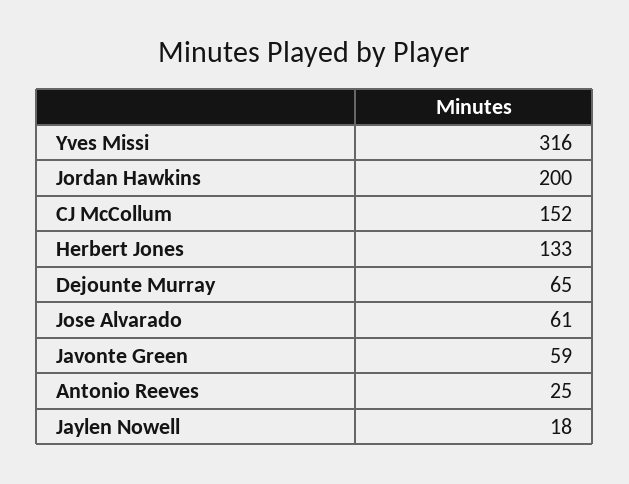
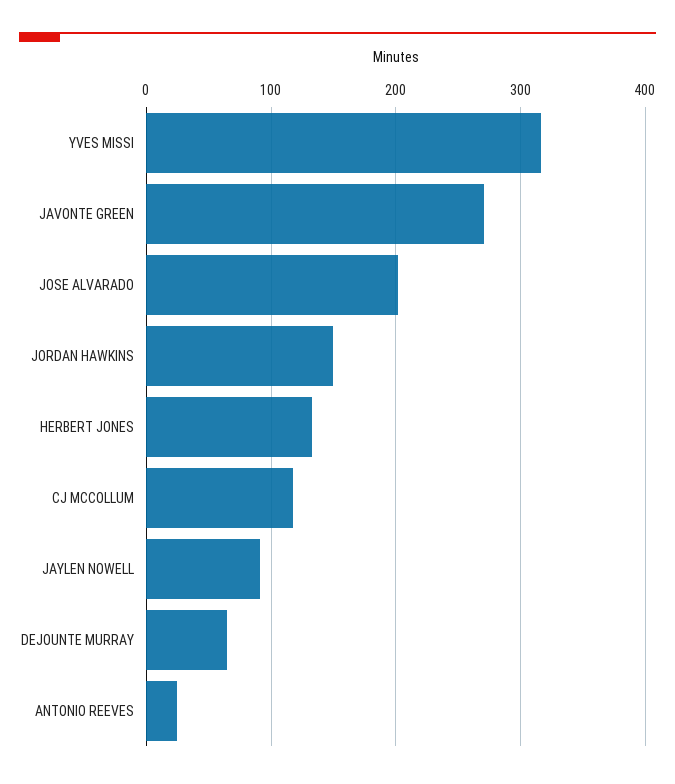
  {
    "Yves Missi": 316,
-   "Jordan Hawkins": 200,
+   "Jordan Hawkins": 150,
-   "CJ McCollum": 152,
+   "CJ McCollum": 120,
    "Herbert Jones": 133,
    "Dejounte Murray": 65,
-   "Jose Alvarado": 61,
+   "Jose Alvarado": 200,
-   "Javonte Green": 59,
+   "Javonte Green": 270,
    "Antonio Reeves": 25,
-   "Jaylen Nowell": 18
+   "Jaylen Nowell": 90
  }

